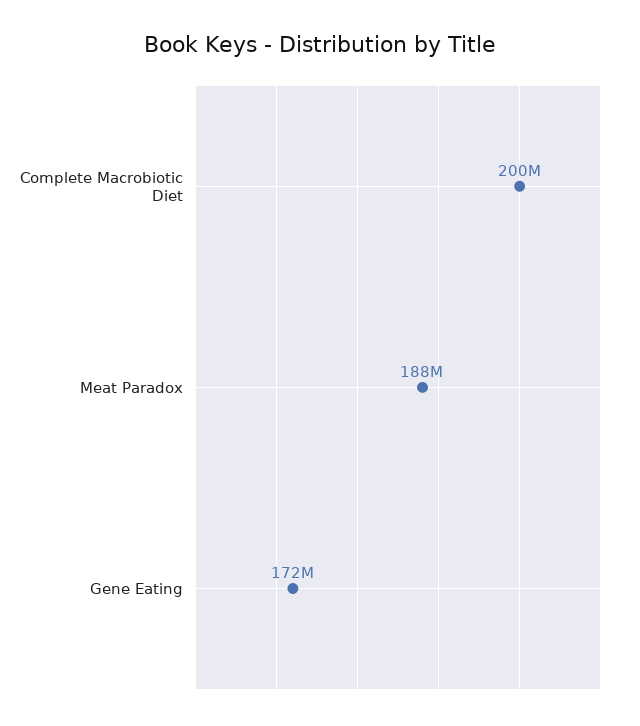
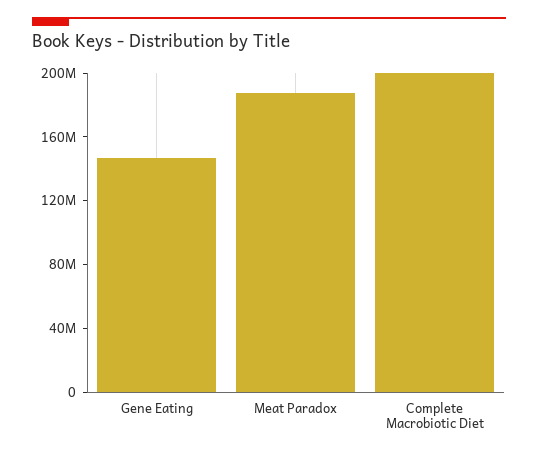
  {
    "Complete Macrobiotic Diet": 200000000,
    "Meat Paradox": 188000000,
-   "Gene Eating": 172000000
+   "Gene Eating": 150000000
  }

